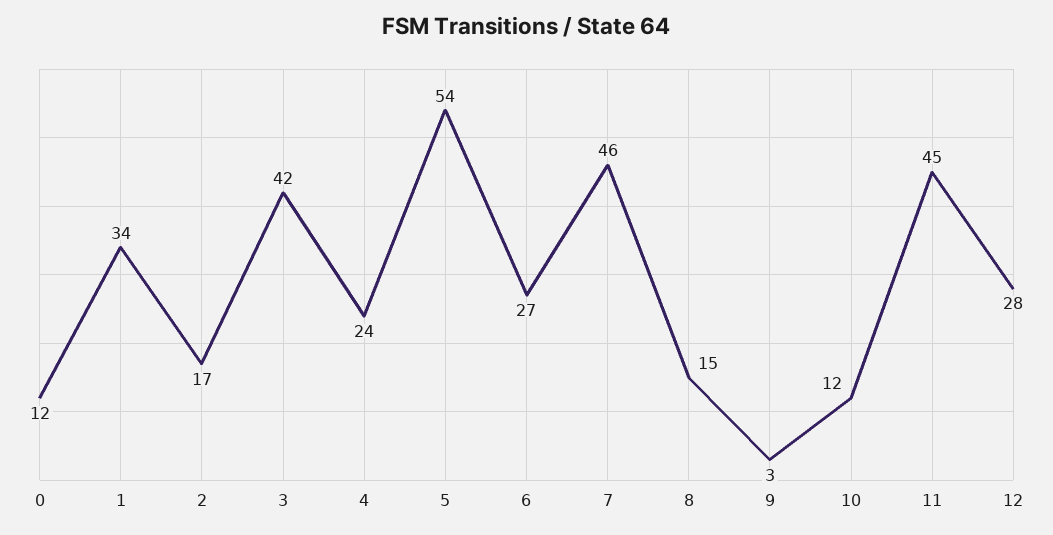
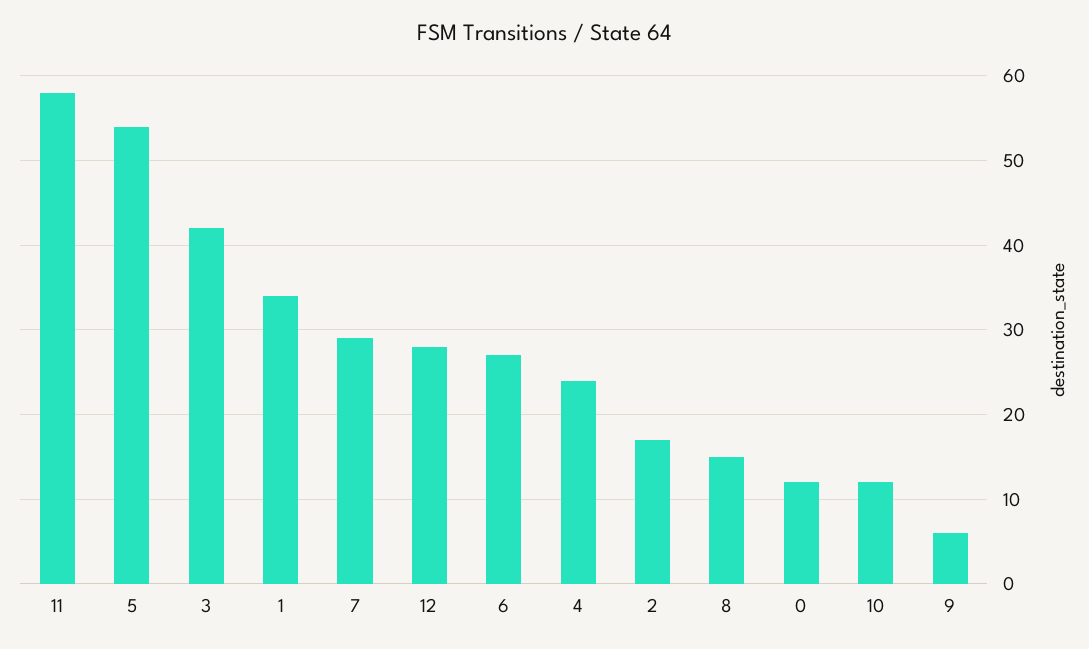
  {
    "0": 12,
    "1": 34,
    "2": 17,
    "3": 42,
    "4": 24,
    "5": 54,
    "6": 27,
-   "7": 46,
+   "7": 29,
    "8": 15,
-   "9": 3,
+   "9": 6,
    "10": 12,
-   "11": 45,
+   "11": 58,
    "12": 28
  }

